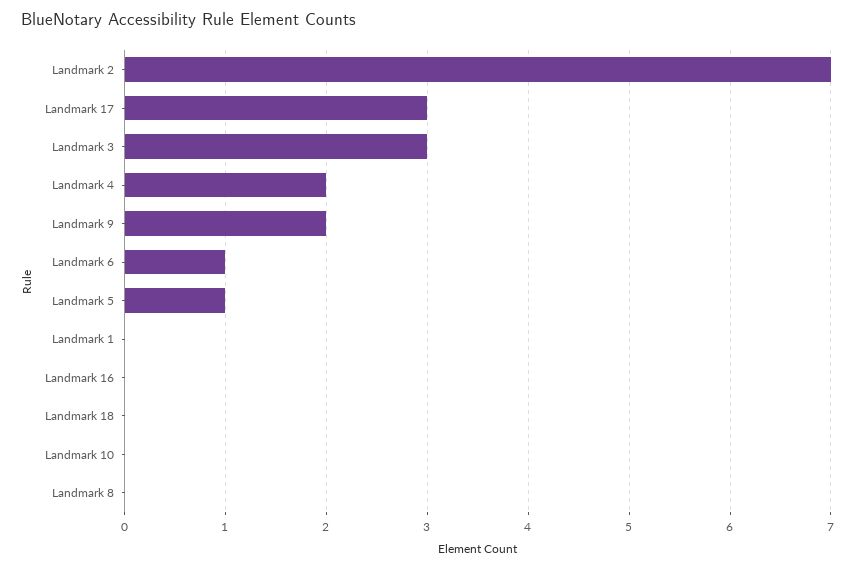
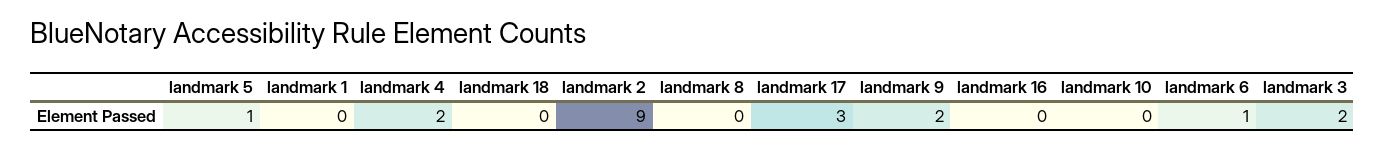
  {
-   "Landmark 2": 7,
+   "Landmark 2": 9,
    "Landmark 17": 3,
-   "Landmark 3": 3,
+   "Landmark 3": 2,
    "Landmark 4": 2,
    "Landmark 9": 2,
    "Landmark 6": 1,
    "Landmark 5": 1,
    "Landmark 1": 0,
    "Landmark 16": 0,
    "Landmark 18": 0,
    "Landmark 10": 0,
    "Landmark 8": 0
  }

